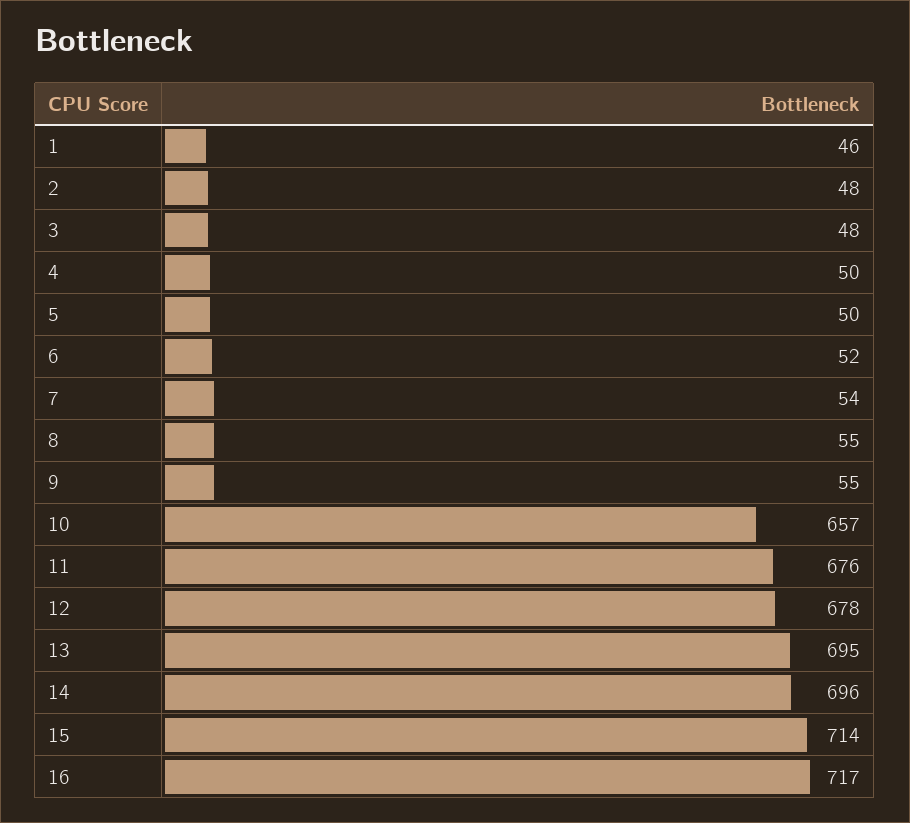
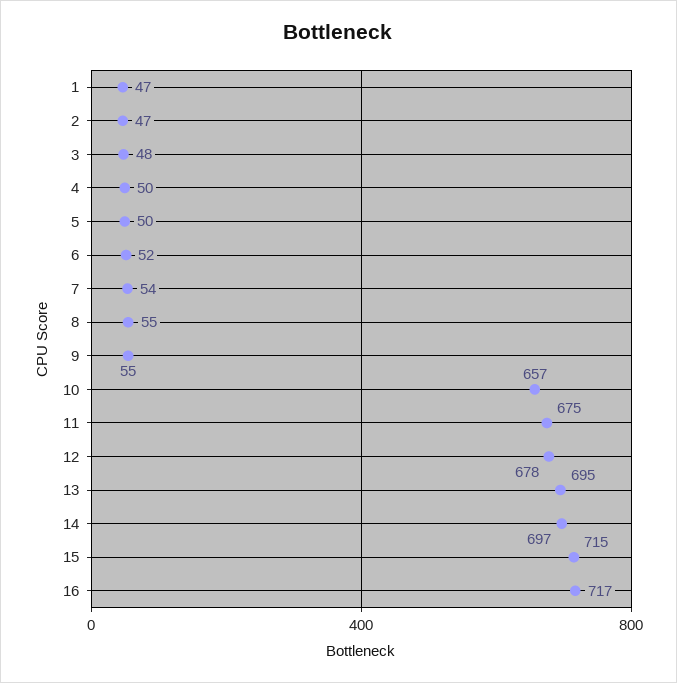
  {
-   "1": 46,
+   "1": 47,
-   "2": 48,
+   "2": 47,
    "3": 48,
    "4": 50,
    "5": 50,
    "6": 52,
    "7": 54,
    "8": 55,
    "9": 55,
    "10": 657,
-   "11": 676,
+   "11": 675,
    "12": 678,
    "13": 695,
-   "14": 696,
+   "14": 697,
-   "15": 714,
+   "15": 715,
    "16": 717
  }

